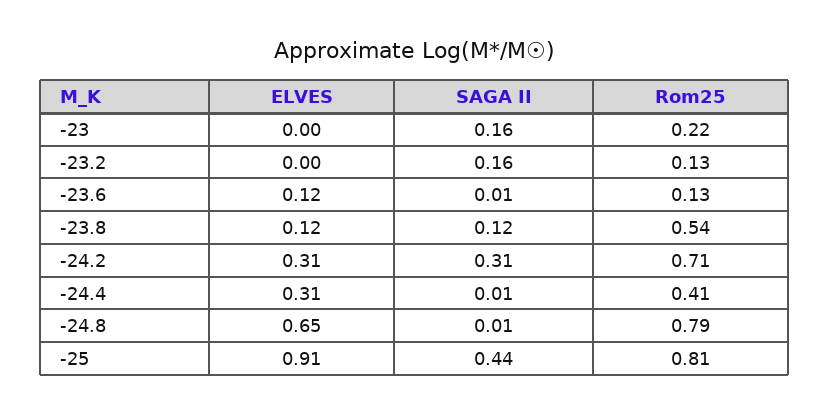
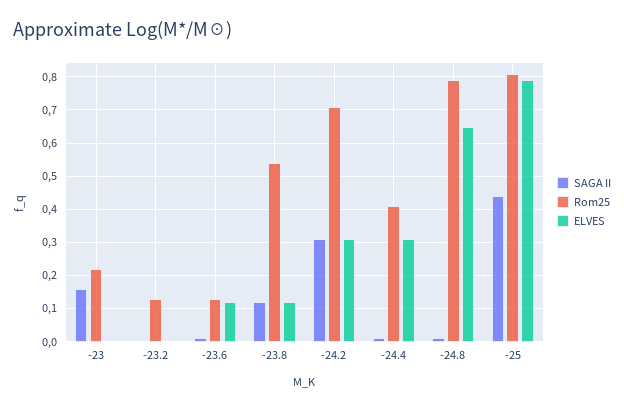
  {
    "ELVES": {
      "-23": 0,
      "-23.2": 0,
      "-23.6": 0.12,
      "-23.8": 0.12,
      "-24.2": 0.31,
      "-24.4": 0.31,
      "-24.8": 0.65,
-     "-25": 0.91
+     "-25": 0.8
    },
    "SAGA II": {
      "-23": 0.16,
-     "-23.2": 0.16,
+     "-23.2": 0,
      "-23.6": 0.01,
      "-23.8": 0.12,
      "-24.2": 0.31,
      "-24.4": 0.01,
      "-24.8": 0.01,
      "-25": 0.44
    },
    "Rom25": {
      "-23": 0.22,
      "-23.2": 0.13,
      "-23.6": 0.13,
      "-23.8": 0.54,
      "-24.2": 0.71,
      "-24.4": 0.41,
      "-24.8": 0.79,
      "-25": 0.81
    }
  }

